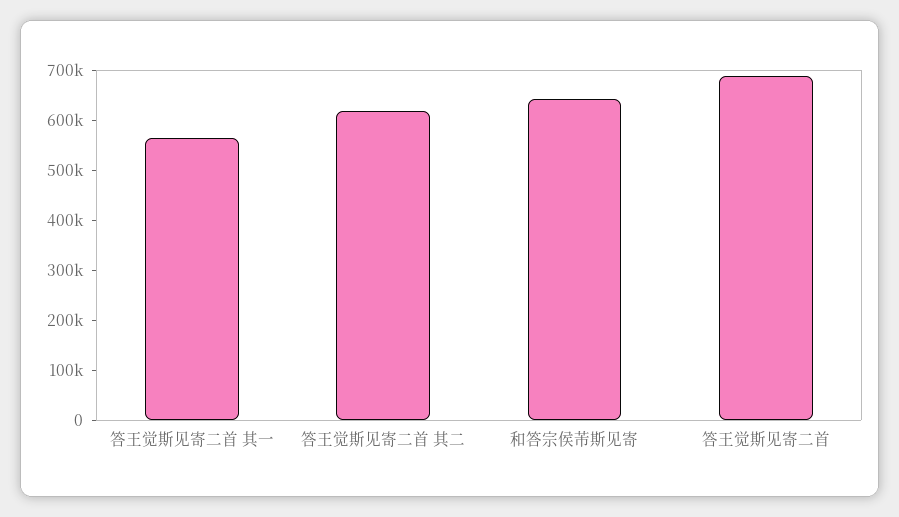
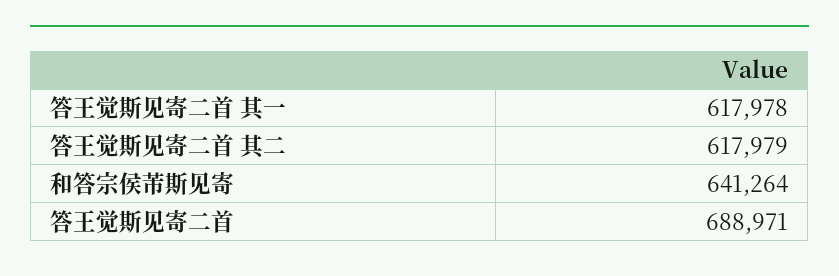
  {
-   "答王觉斯见寄二首 其一": 560000,
+   "答王觉斯见寄二首 其一": 617978,
    "答王觉斯见寄二首 其二": 617979,
    "和答宗侯芾斯见寄": 641264,
    "答王觉斯见寄二首": 688971
  }

